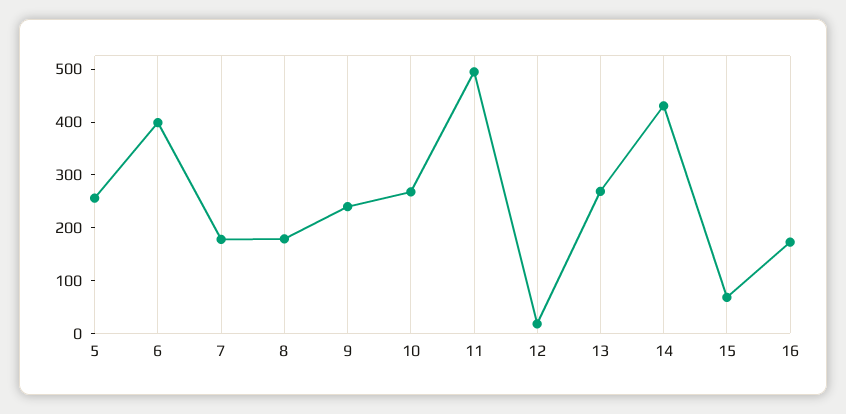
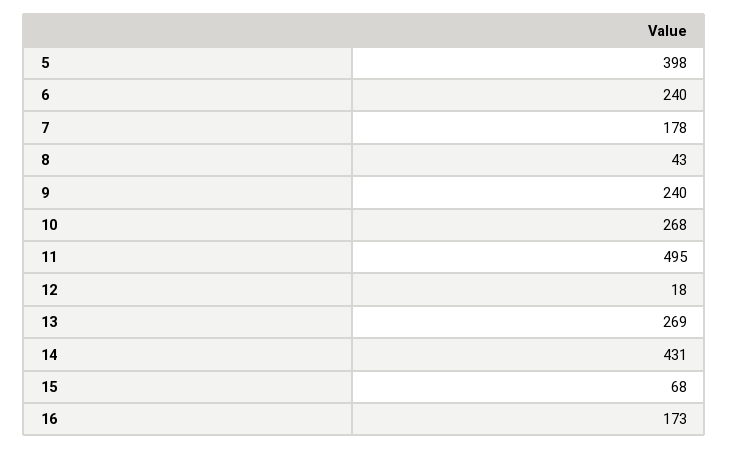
  {
-   "5": 260,
+   "5": 398,
-   "6": 400,
+   "6": 240,
    "7": 178,
-   "8": 180,
+   "8": 43,
    "9": 240,
    "10": 268,
    "11": 495,
    "12": 18,
    "13": 269,
    "14": 431,
    "15": 68,
    "16": 173
  }

